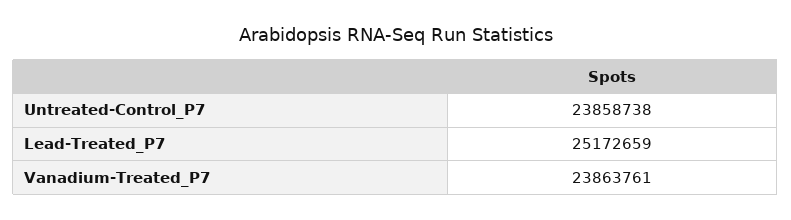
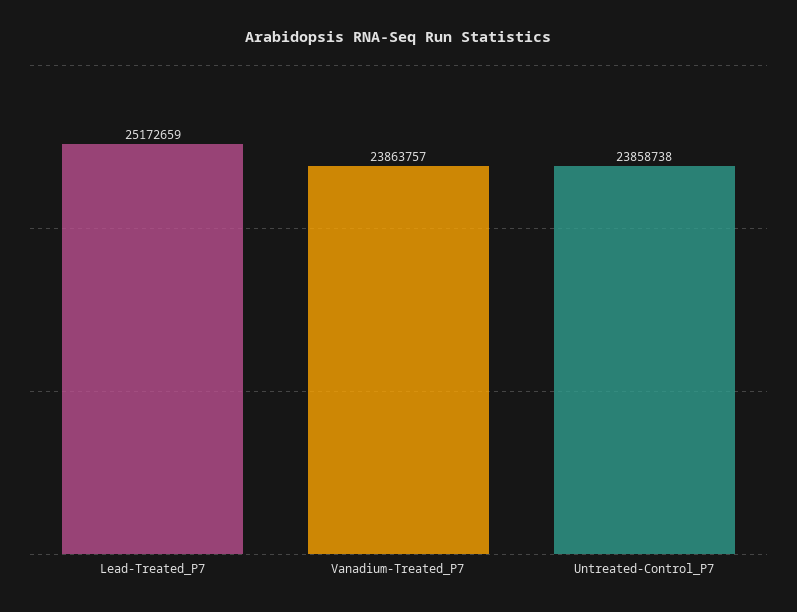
  {
    "Untreated-Control_P7": 23858738,
    "Lead-Treated_P7": 25172659,
-   "Vanadium-Treated_P7": 23863761
+   "Vanadium-Treated_P7": 23863757
  }

